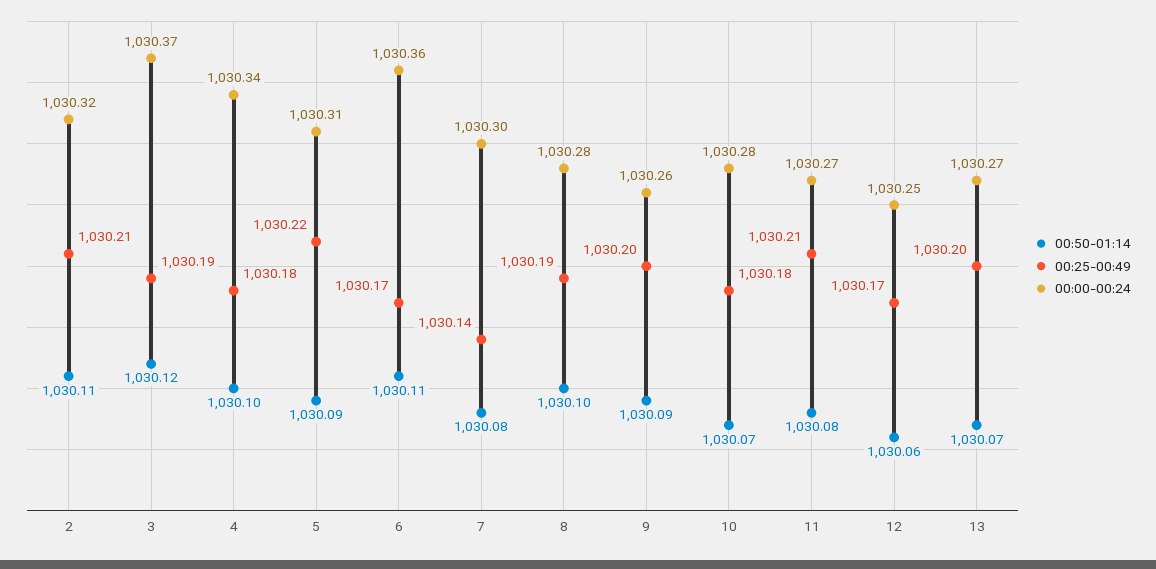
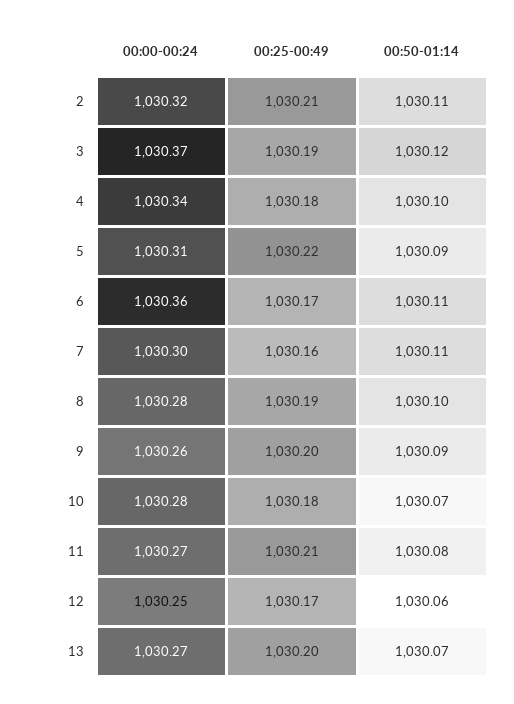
  {
    "00:50-01:14": {
      "2": 1030.11,
      "3": 1030.12,
      "4": 1030.1,
      "5": 1030.09,
      "6": 1030.11,
-     "7": 1030.08,
+     "7": 1030.11,
      "8": 1030.1,
      "9": 1030.09,
      "10": 1030.07,
      "11": 1030.08,
      "12": 1030.06,
      "13": 1030.07
    },
    "00:25-00:49": {
      "2": 1030.21,
      "3": 1030.19,
      "4": 1030.18,
      "5": 1030.22,
      "6": 1030.17,
-     "7": 1030.14,
+     "7": 1030.16,
      "8": 1030.19,
      "9": 1030.2,
      "10": 1030.18,
      "11": 1030.21,
      "12": 1030.17,
      "13": 1030.2
    },
    "00:00-00:24": {
      "2": 1030.32,
      "3": 1030.37,
      "4": 1030.34,
      "5": 1030.31,
      "6": 1030.36,
      "7": 1030.3,
      "8": 1030.28,
      "9": 1030.26,
      "10": 1030.28,
      "11": 1030.27,
      "12": 1030.25,
      "13": 1030.27
    }
  }

